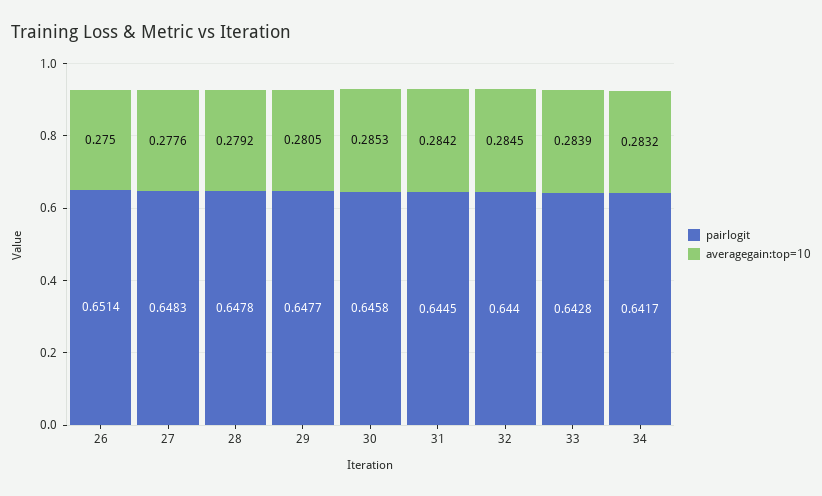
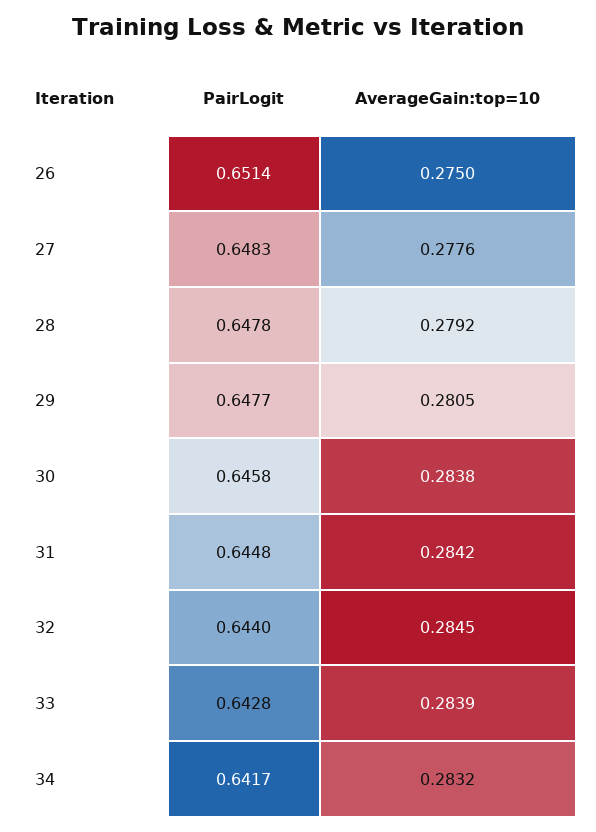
  {
    "pairlogit": {
      "26": 0.6514,
      "27": 0.6483,
      "28": 0.6478,
      "29": 0.6477,
      "30": 0.6458,
-     "31": 0.6445,
+     "31": 0.6448,
      "32": 0.644,
      "33": 0.6428,
      "34": 0.6417
    },
    "averagegain:top=10": {
      "26": 0.275,
      "27": 0.2776,
      "28": 0.2792,
      "29": 0.2805,
-     "30": 0.2853,
+     "30": 0.2838,
      "31": 0.2842,
      "32": 0.2845,
      "33": 0.2839,
      "34": 0.2832
    }
  }

